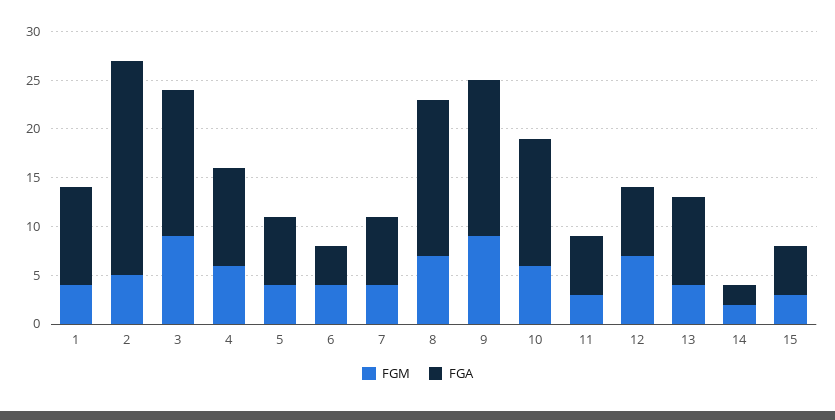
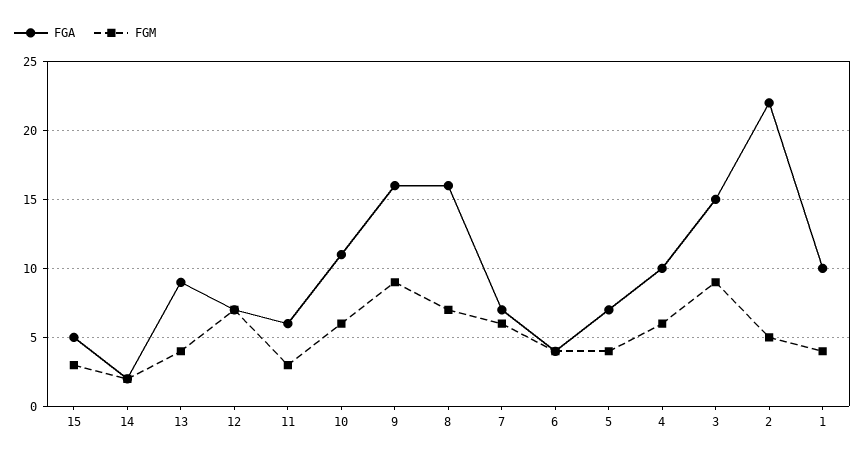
  {
    "FGM": {
      "1": 4,
      "2": 5,
      "3": 9,
      "4": 6,
      "5": 4,
      "6": 4,
-     "7": 4,
+     "7": 6,
      "8": 7,
      "9": 9,
      "10": 6,
      "11": 3,
      "12": 7,
      "13": 4,
      "14": 2,
      "15": 3
    },
    "FGA": {
      "1": 10,
      "2": 22,
      "3": 15,
      "4": 10,
      "5": 7,
      "6": 4,
      "7": 7,
      "8": 16,
      "9": 16,
-     "10": 13,
+     "10": 11,
      "11": 6,
      "12": 7,
      "13": 9,
      "14": 2,
      "15": 5
    }
  }

